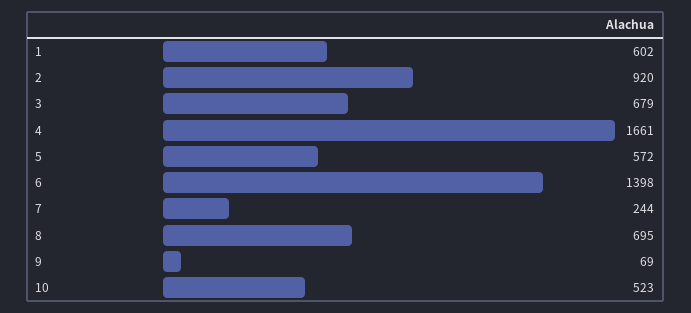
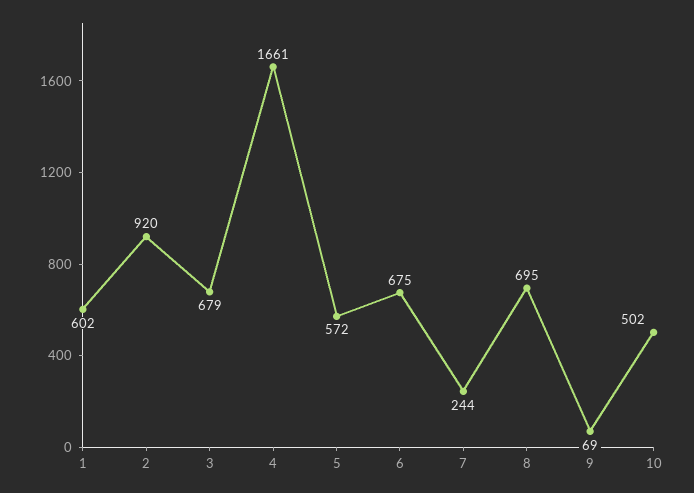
  {
    "1": 602,
    "2": 920,
    "3": 679,
    "4": 1661,
    "5": 572,
-   "6": 1398,
+   "6": 675,
    "7": 244,
    "8": 695,
    "9": 69,
-   "10": 523
+   "10": 502
  }

